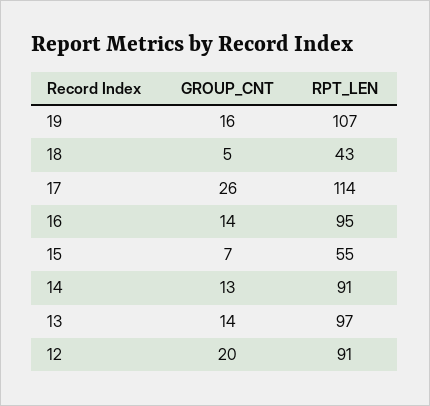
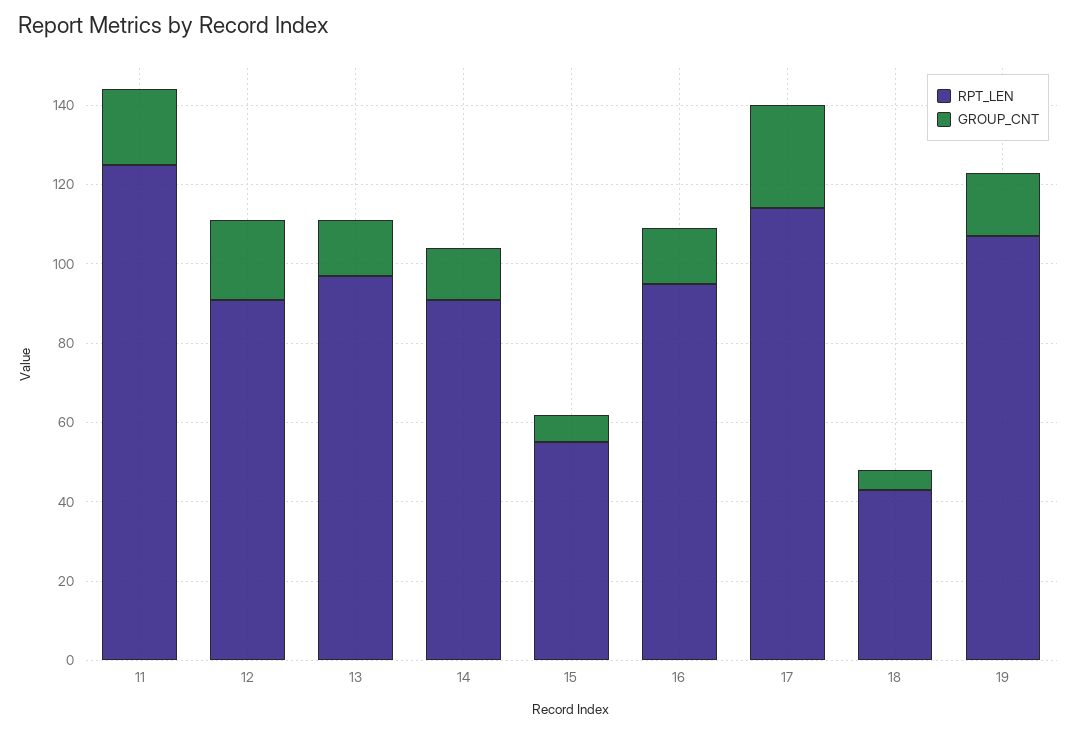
  {
    "GROUP_CNT": {
      "19": 16,
      "18": 5,
      "17": 26,
      "16": 14,
      "15": 7,
      "14": 13,
      "13": 14,
-     "12": 20
+     "12": 20,
+     "11": 20
    },
    "RPT_LEN": {
      "19": 107,
      "18": 43,
      "17": 114,
      "16": 95,
      "15": 55,
      "14": 91,
      "13": 97,
-     "12": 91
+     "12": 91,
+     "11": 125
    }
  }

